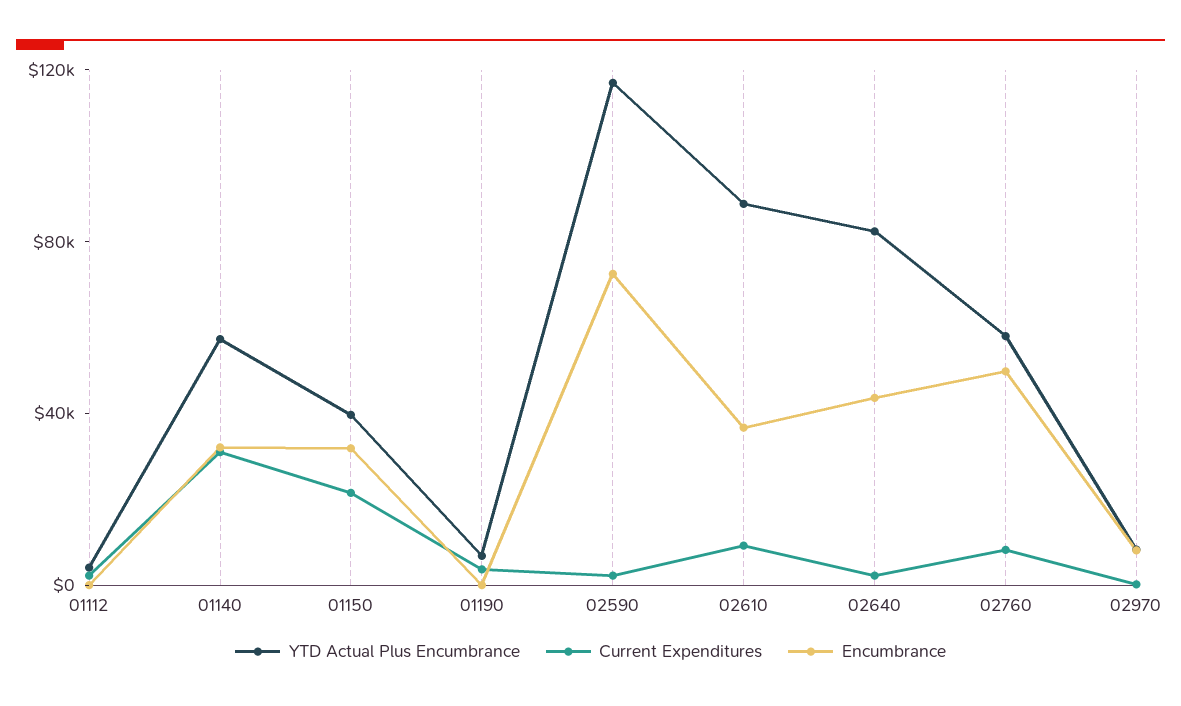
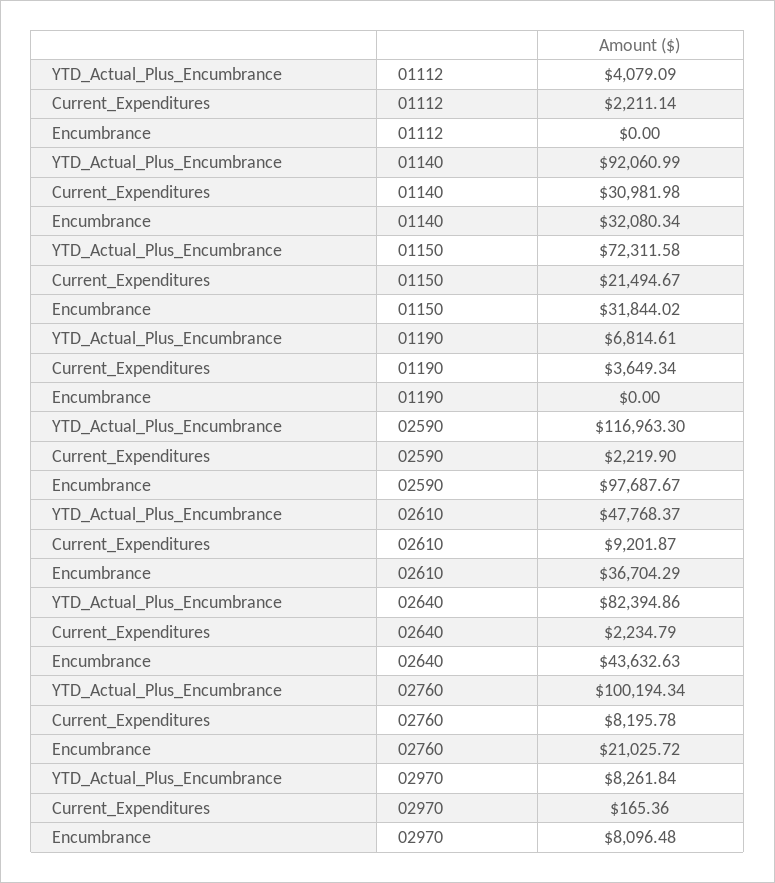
  {
    "YTD Actual Plus Encumbrance": {
      "01112": 4079.09,
-     "01140": 60000,
+     "01140": 92060.99,
-     "01150": 40000,
+     "01150": 72311.58,
      "01190": 6814.61,
      "02590": 116963.3,
-     "02610": 90000,
+     "02610": 47768.37,
      "02640": 82394.86,
-     "02760": 60000,
+     "02760": 100194.34,
      "02970": 8261.84
    },
    "Current Expenditures": {
      "01112": 2211.14,
      "01140": 30981.98,
      "01150": 21494.67,
      "01190": 3649.34,
      "02590": 2219.9,
      "02610": 9201.87,
      "02640": 2234.79,
      "02760": 8195.78,
      "02970": 165.36
    },
    "Encumbrance": {
      "01112": 0,
      "01140": 32080.34,
      "01150": 31844.02,
      "01190": 0,
-     "02590": 70000,
+     "02590": 97687.67,
      "02610": 36704.29,
      "02640": 43632.63,
-     "02760": 50000,
+     "02760": 21025.72,
      "02970": 8096.48
    }
  }

